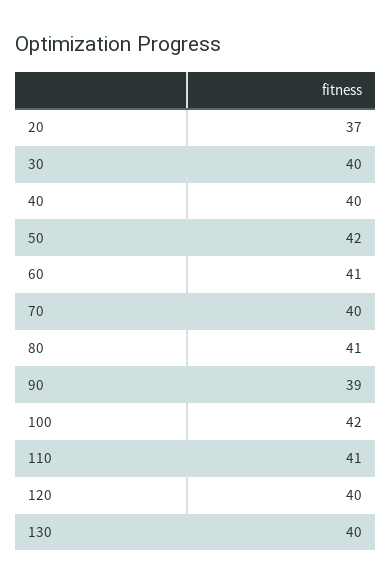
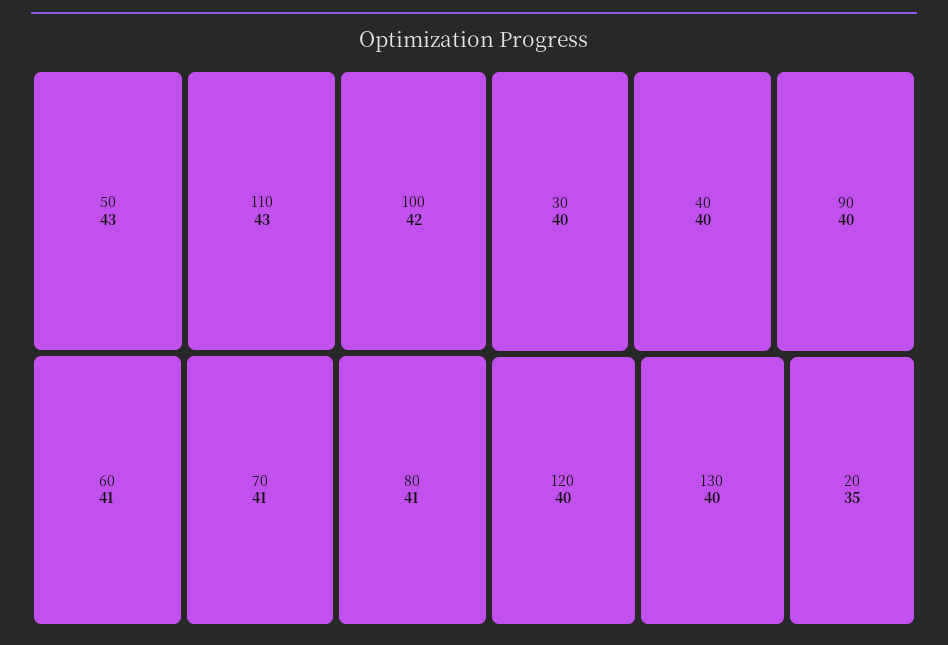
  {
-   "20": 37,
+   "20": 35,
    "30": 40,
    "40": 40,
-   "50": 42,
+   "50": 43,
    "60": 41,
-   "70": 40,
+   "70": 41,
    "80": 41,
-   "90": 39,
+   "90": 40,
    "100": 42,
-   "110": 41,
+   "110": 43,
    "120": 40,
    "130": 40
  }

